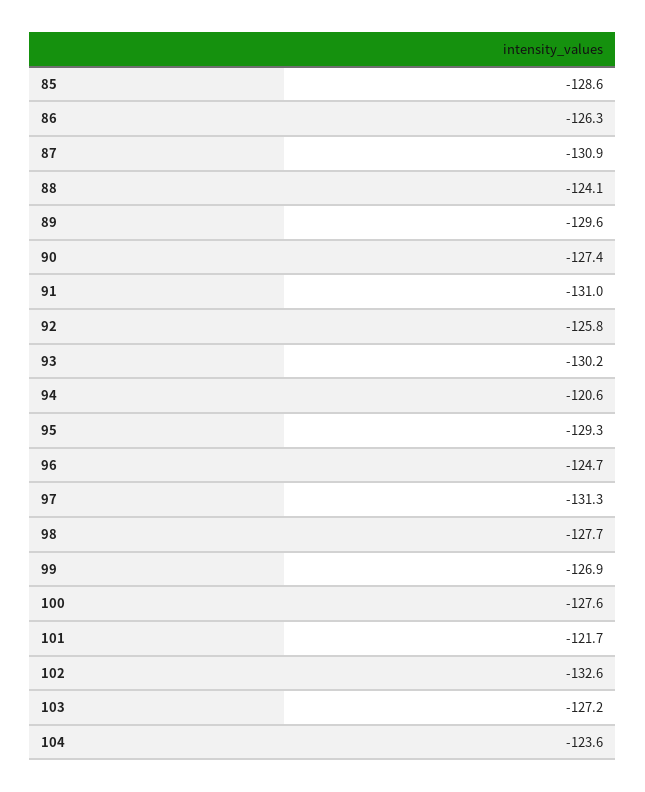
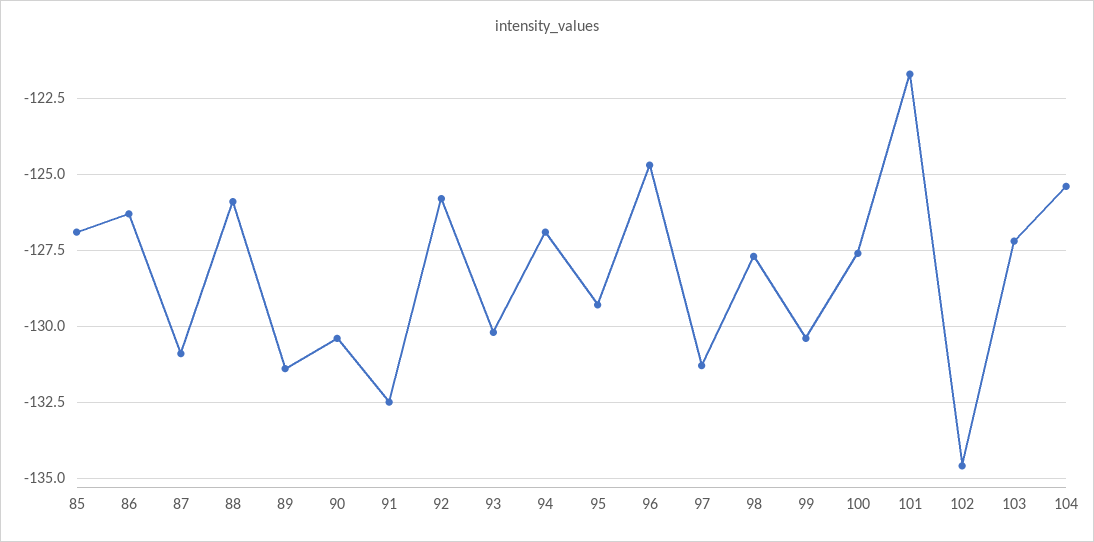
  {
-   "85": -128.6,
+   "85": -127,
    "86": -126.3,
    "87": -130.9,
-   "88": -124.1,
+   "88": -126,
-   "89": -129.6,
+   "89": -131.5,
-   "90": -127.4,
+   "90": -130.5,
-   "91": -131,
+   "91": -132.5,
    "92": -125.8,
    "93": -130.2,
-   "94": -120.6,
+   "94": -127,
    "95": -129.3,
    "96": -124.7,
    "97": -131.3,
    "98": -127.7,
-   "99": -126.9,
+   "99": -130.5,
    "100": -127.6,
    "101": -121.7,
-   "102": -132.6,
+   "102": -134.5,
    "103": -127.2,
-   "104": -123.6
+   "104": -125.5
  }

